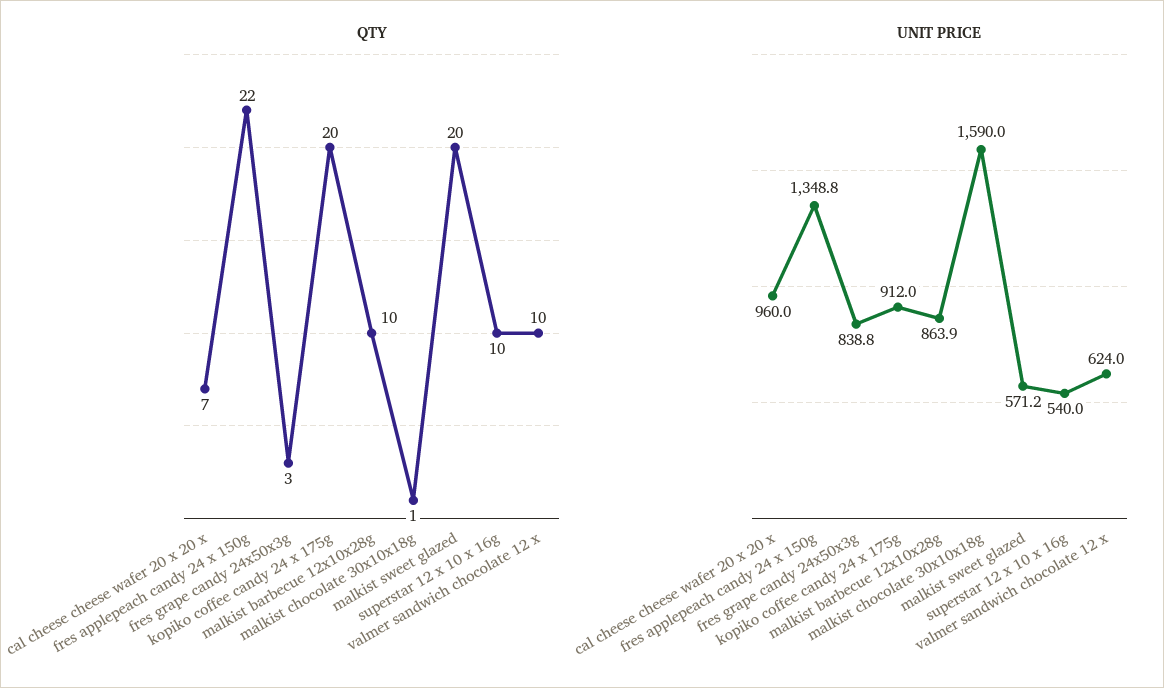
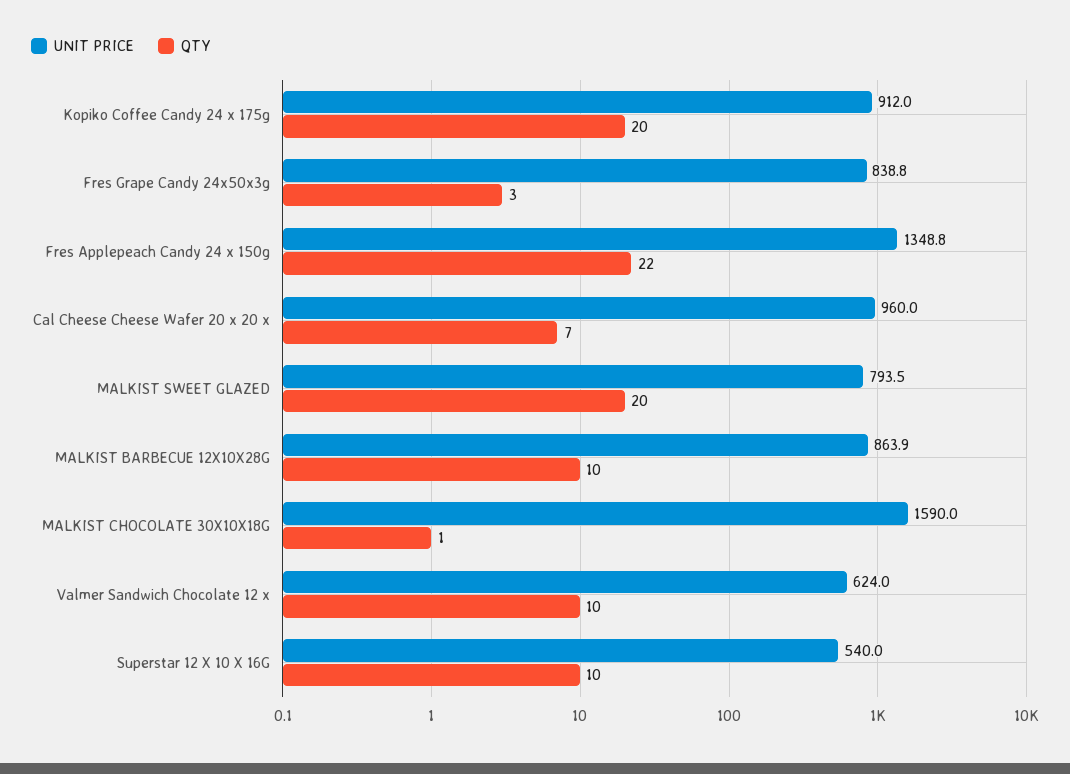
  {
    "QTY": {
      "cal cheese cheese wafer 20 x 20 x": 7,
      "fres applepeach candy 24 x 150g": 22,
      "fres grape candy 24x50x3g": 3,
      "kopiko coffee candy 24 x 175g": 20,
      "malkist barbecue 12x10x28g": 10,
      "malkist chocolate 30x10x18g": 1,
      "malkist sweet glazed": 20,
      "superstar 12 x 10 x 16g": 10,
      "valmer sandwich chocolate 12 x": 10
    },
    "UNIT PRICE": {
      "cal cheese cheese wafer 20 x 20 x": 960,
      "fres applepeach candy 24 x 150g": 1348.8,
      "fres grape candy 24x50x3g": 838.8,
      "kopiko coffee candy 24 x 175g": 912,
      "malkist barbecue 12x10x28g": 863.9,
      "malkist chocolate 30x10x18g": 1590,
-     "malkist sweet glazed": 571.2,
+     "malkist sweet glazed": 793.5,
      "superstar 12 x 10 x 16g": 540,
      "valmer sandwich chocolate 12 x": 624
    }
  }

